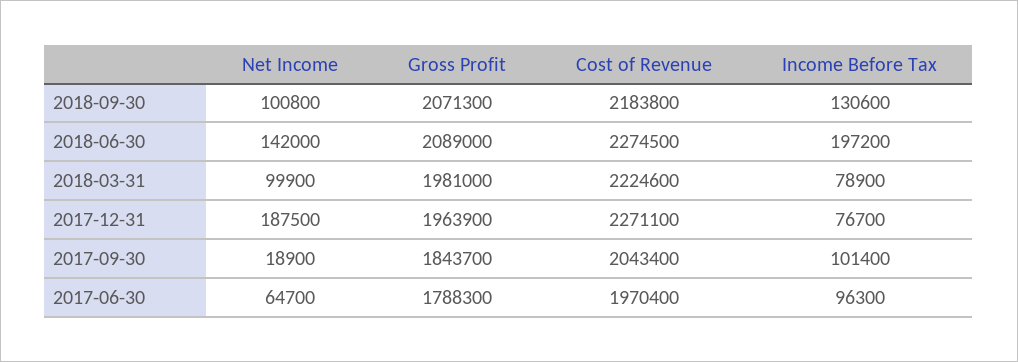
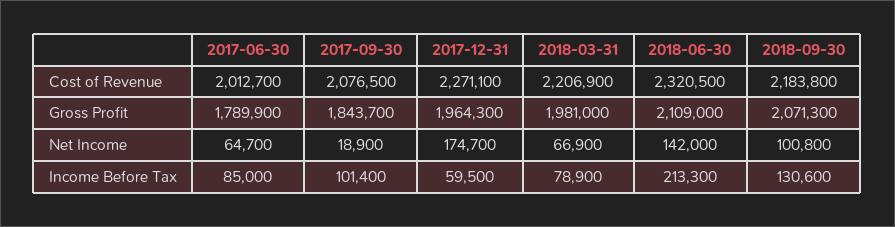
  {
    "Net Income": {
      "2018-09-30": 100800,
      "2018-06-30": 142000,
-     "2018-03-31": 99900,
+     "2018-03-31": 66900,
-     "2017-12-31": 187500,
+     "2017-12-31": 174700,
      "2017-09-30": 18900,
      "2017-06-30": 64700
    },
    "Gross Profit": {
      "2018-09-30": 2071300,
-     "2018-06-30": 2089000,
+     "2018-06-30": 2109000,
      "2018-03-31": 1981000,
-     "2017-12-31": 1963900,
+     "2017-12-31": 1964300,
      "2017-09-30": 1843700,
-     "2017-06-30": 1788300
+     "2017-06-30": 1789900
    },
    "Cost of Revenue": {
      "2018-09-30": 2183800,
-     "2018-06-30": 2274500,
+     "2018-06-30": 2320500,
-     "2018-03-31": 2224600,
+     "2018-03-31": 2206900,
      "2017-12-31": 2271100,
-     "2017-09-30": 2043400,
+     "2017-09-30": 2076500,
-     "2017-06-30": 1970400
+     "2017-06-30": 2012700
    },
    "Income Before Tax": {
      "2018-09-30": 130600,
-     "2018-06-30": 197200,
+     "2018-06-30": 213300,
      "2018-03-31": 78900,
-     "2017-12-31": 76700,
+     "2017-12-31": 59500,
      "2017-09-30": 101400,
-     "2017-06-30": 96300
+     "2017-06-30": 85000
    }
  }

